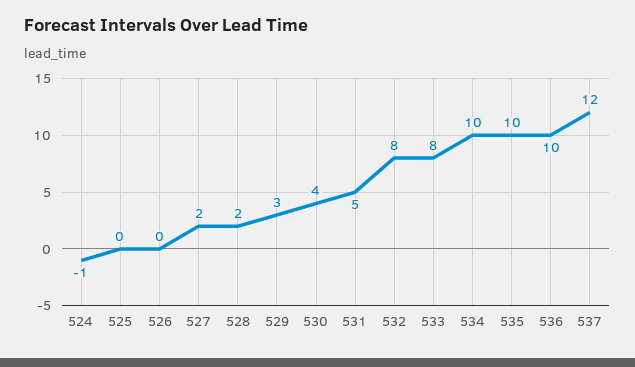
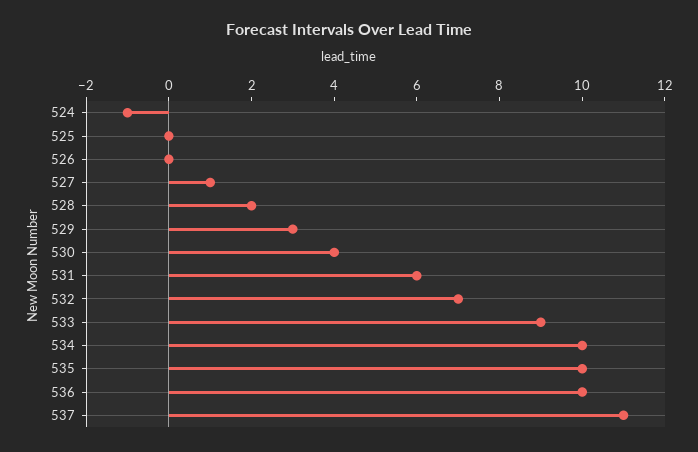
  {
    "524": -1,
    "525": 0,
    "526": 0,
-   "527": 2,
+   "527": 1,
    "528": 2,
    "529": 3,
    "530": 4,
-   "531": 5,
+   "531": 6,
-   "532": 8,
+   "532": 7,
-   "533": 8,
+   "533": 9,
    "534": 10,
    "535": 10,
    "536": 10,
-   "537": 12
+   "537": 11
  }

